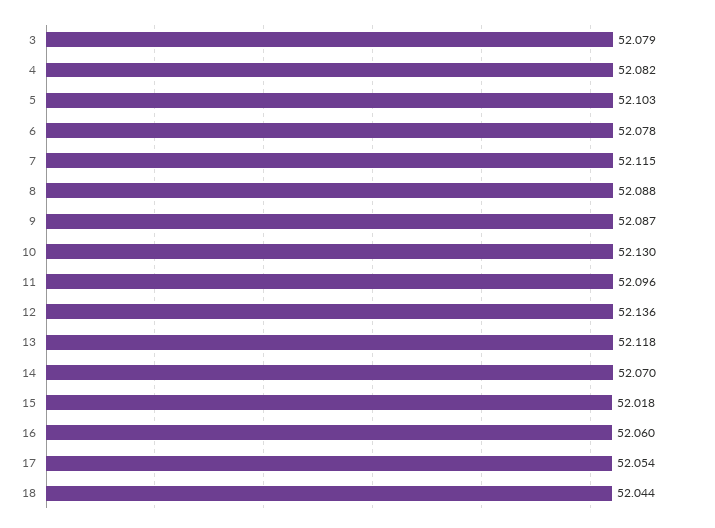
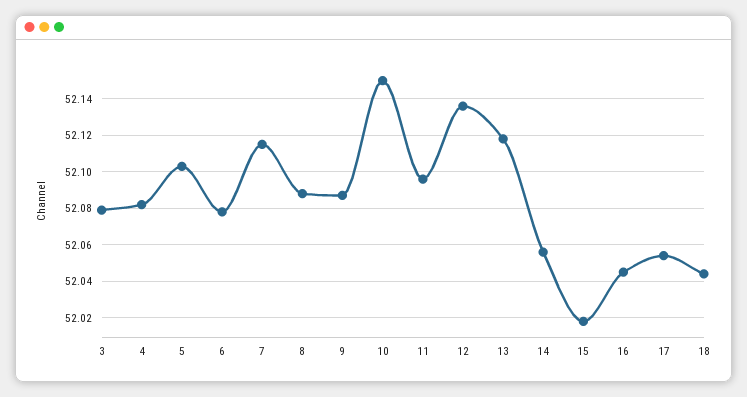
  {
    "3": 52.079,
    "4": 52.082,
    "5": 52.103,
    "6": 52.078,
    "7": 52.115,
    "8": 52.088,
    "9": 52.087,
-   "10": 52.13,
+   "10": 52.15,
    "11": 52.096,
    "12": 52.136,
    "13": 52.118,
-   "14": 52.07,
+   "14": 52.055,
    "15": 52.018,
-   "16": 52.06,
+   "16": 52.045,
    "17": 52.054,
    "18": 52.044
  }

